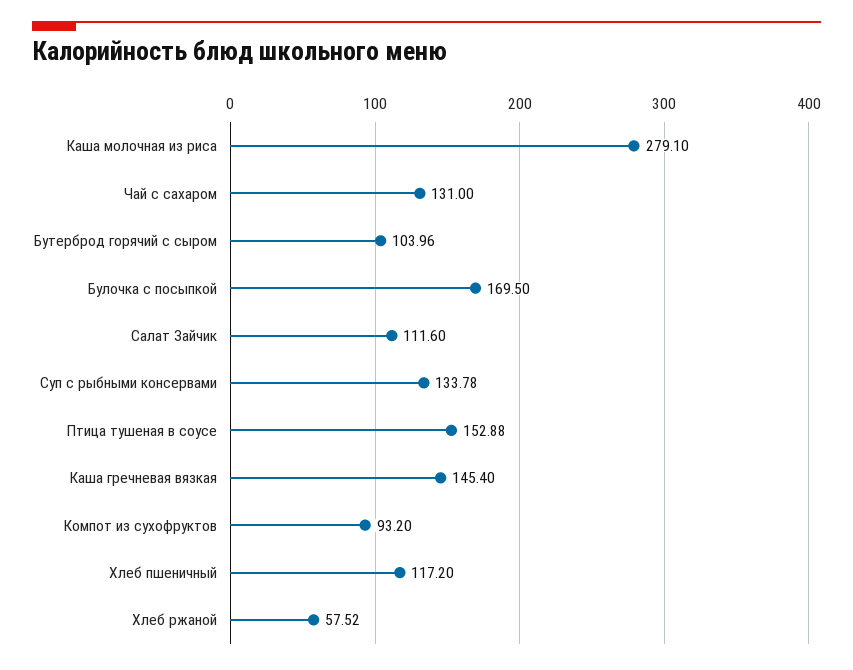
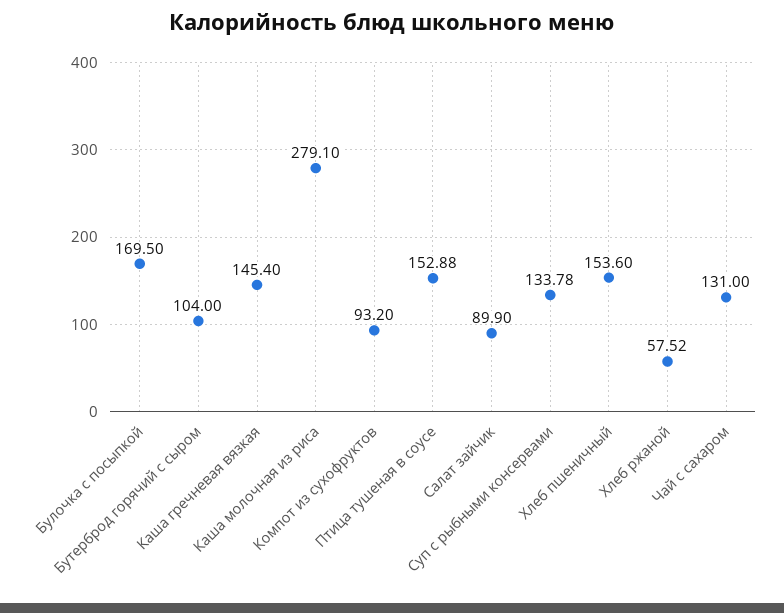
  {
    "Каша молочная из риса": 279.1,
    "Чай с сахаром": 131,
-   "Бутерброд горячий с сыром": 103.96,
+   "Бутерброд горячий с сыром": 104,
    "Булочка с посыпкой": 169.5,
-   "Салат Зайчик": 111.6,
+   "Салат Зайчик": 89.9,
    "Суп с рыбными консервами": 133.78,
    "Птица тушеная в соусе": 152.88,
    "Каша гречневая вязкая": 145.4,
    "Компот из сухофруктов": 93.2,
-   "Хлеб пшеничный": 117.2,
+   "Хлеб пшеничный": 153.6,
    "Хлеб ржаной": 57.52
  }

